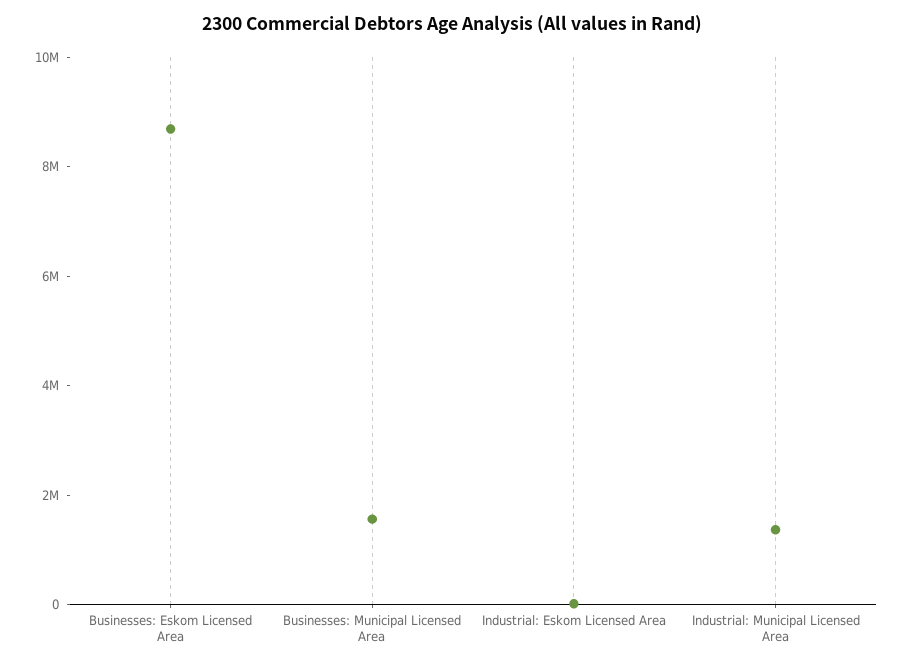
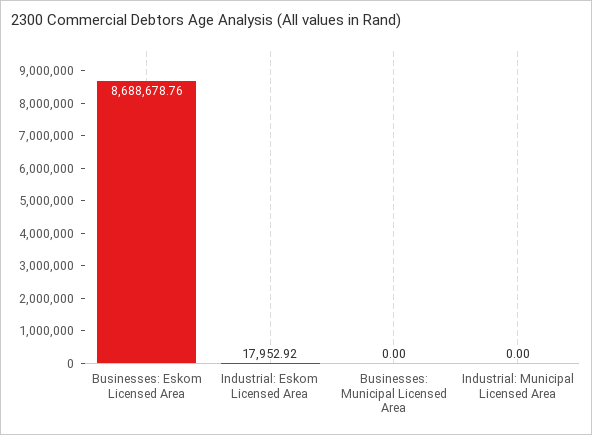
  {
    "Businesses: Eskom Licensed Area": 8688678.76,
-   "Businesses: Municipal Licensed Area": 1500000,
+   "Businesses: Municipal Licensed Area": 0,
    "Industrial: Eskom Licensed Area": 17952.92,
-   "Industrial: Municipal Licensed Area": 1500000
+   "Industrial: Municipal Licensed Area": 0
  }

